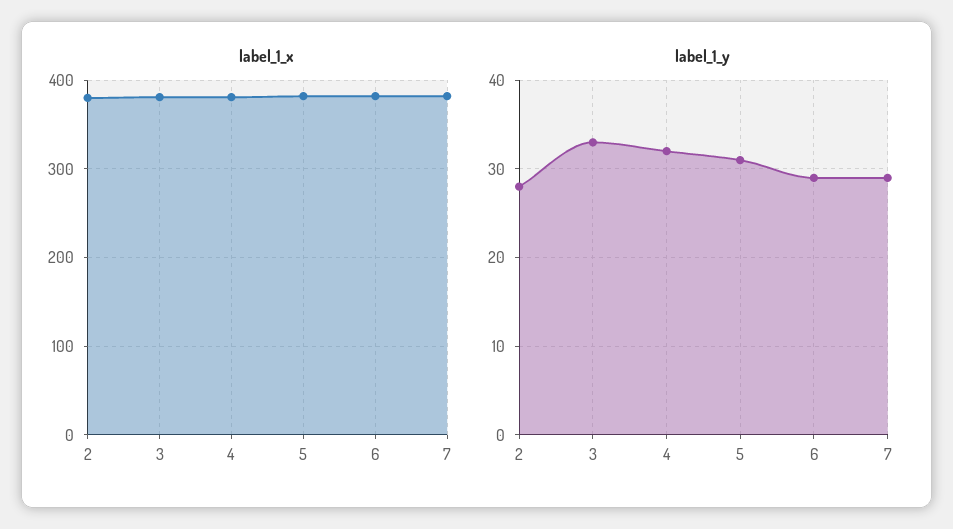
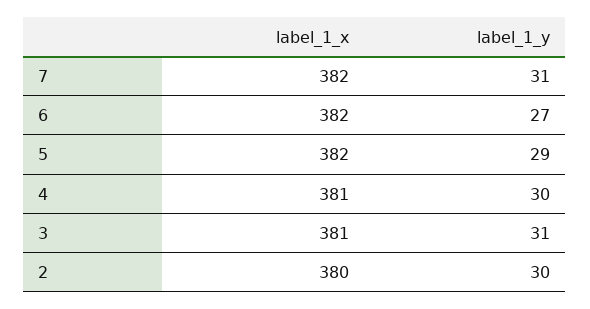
  {
    "label_1_x": {
      "2": 380,
      "3": 381,
      "4": 381,
      "5": 382,
      "6": 382,
      "7": 382
    },
    "label_1_y": {
-     "2": 28,
+     "2": 30,
-     "3": 33,
+     "3": 31,
-     "4": 32,
+     "4": 30,
-     "5": 31,
+     "5": 29,
-     "6": 29,
+     "6": 27,
-     "7": 29
+     "7": 31
    }
  }

